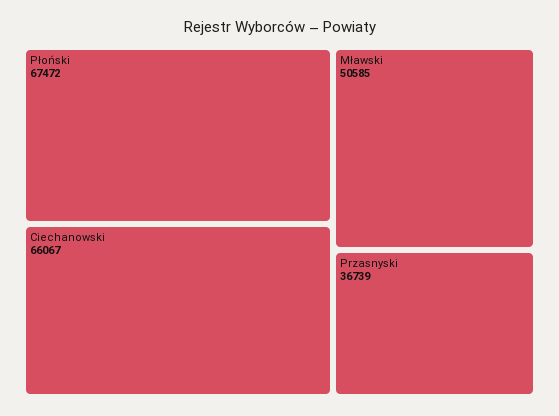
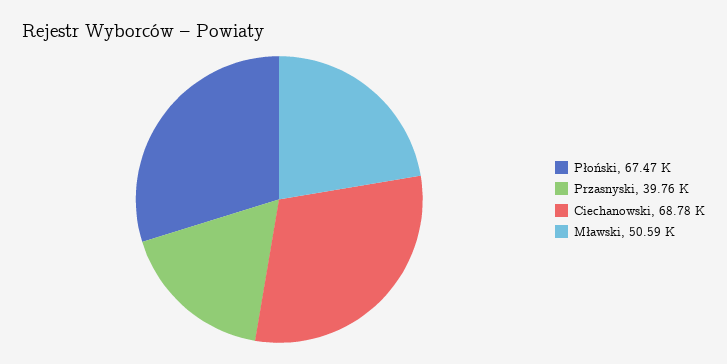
  {
    "Płoński": 67472,
-   "Ciechanowski": 66067,
+   "Ciechanowski": 68780,
    "Mławski": 50585,
-   "Przasnyski": 36739
+   "Przasnyski": 39760
  }

